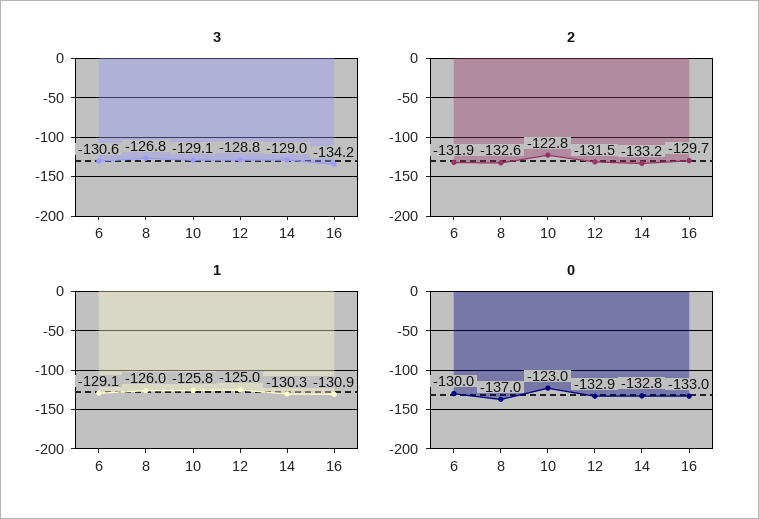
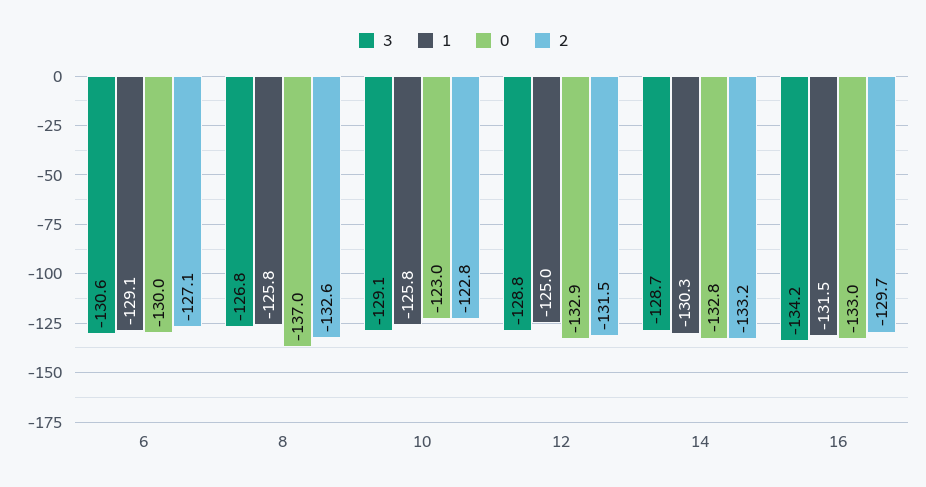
  {
    "3": {
      "6": -130.6,
      "8": -126.8,
      "10": -129.1,
      "12": -128.8,
-     "14": -129,
+     "14": -128.7,
      "16": -134.2
    },
    "2": {
-     "6": -131.9,
+     "6": -127.1,
      "8": -132.6,
      "10": -122.8,
      "12": -131.5,
      "14": -133.2,
      "16": -129.7
    },
    "1": {
      "6": -129.1,
-     "8": -126,
+     "8": -125.8,
      "10": -125.8,
      "12": -125,
      "14": -130.3,
-     "16": -130.9
+     "16": -131.5
    },
    "0": {
      "6": -130,
      "8": -137,
      "10": -123,
      "12": -132.9,
      "14": -132.8,
      "16": -133
    }
  }

